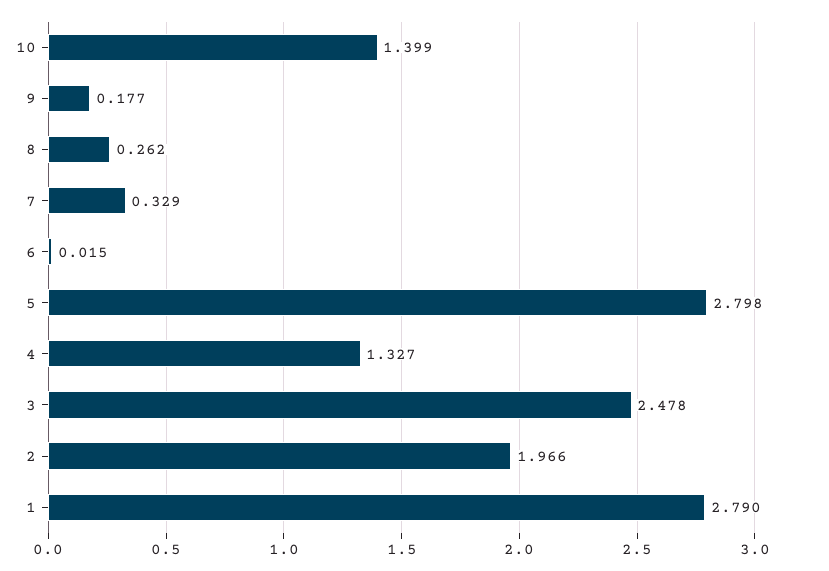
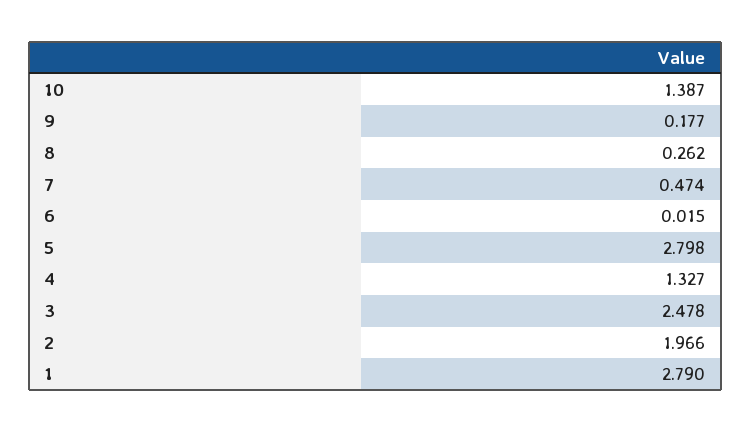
  {
-   "10": 1.399,
+   "10": 1.387,
    "9": 0.177,
    "8": 0.262,
-   "7": 0.329,
+   "7": 0.474,
    "6": 0.015,
    "5": 2.798,
    "4": 1.327,
    "3": 2.478,
    "2": 1.966,
    "1": 2.79
  }

